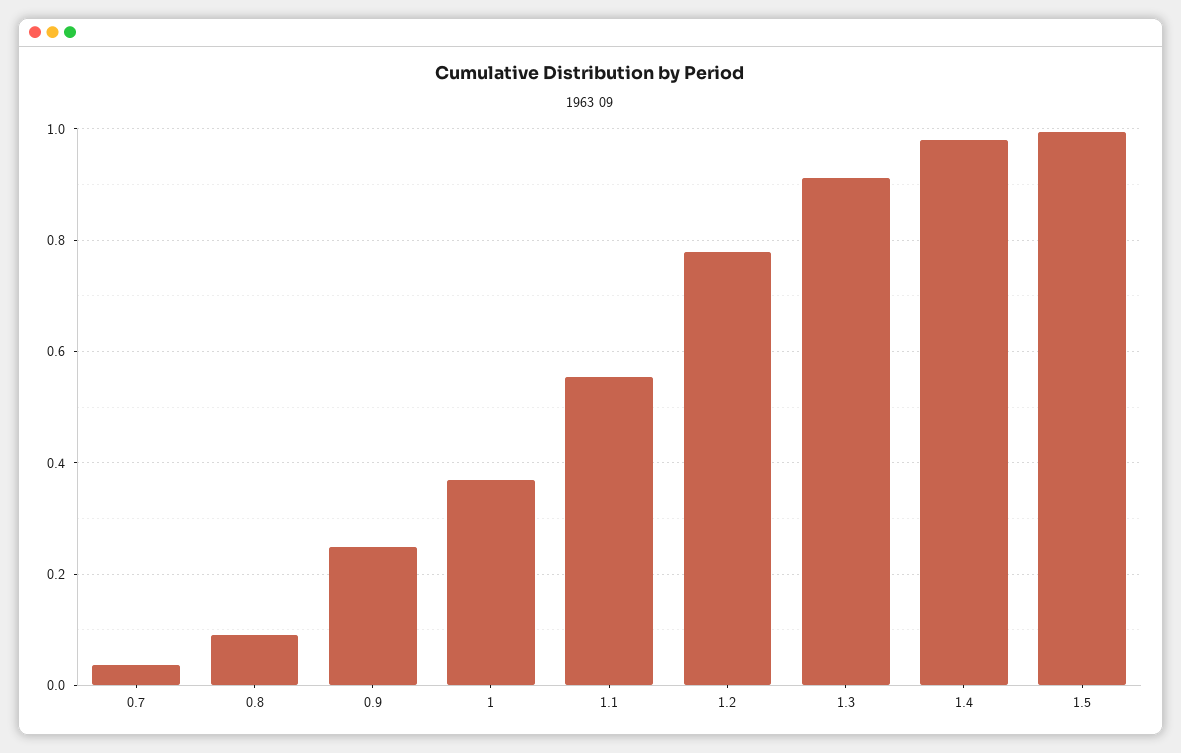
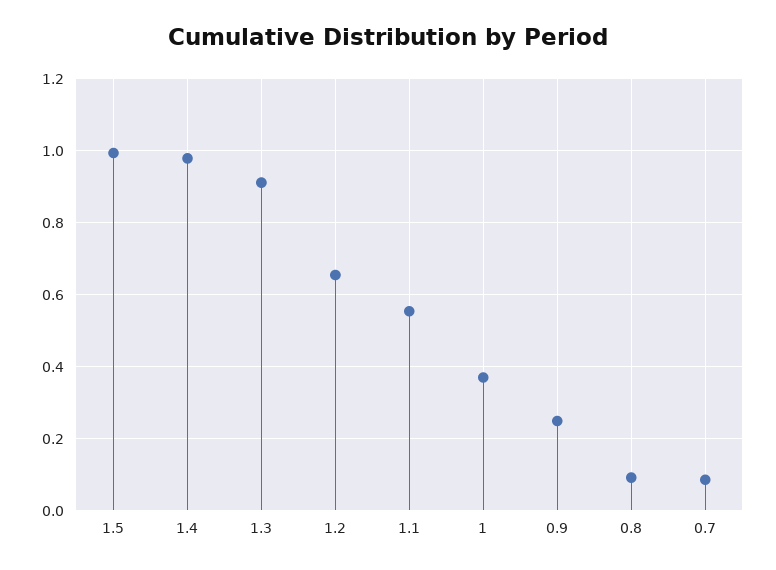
  {
-   "0.7": 0.04,
+   "0.7": 0.08,
    "0.8": 0.1,
    "0.9": 0.24,
    "1": 0.36,
    "1.1": 0.56,
-   "1.2": 0.78,
+   "1.2": 0.66,
    "1.3": 0.92,
    "1.4": 0.98,
    "1.5": 1
  }

